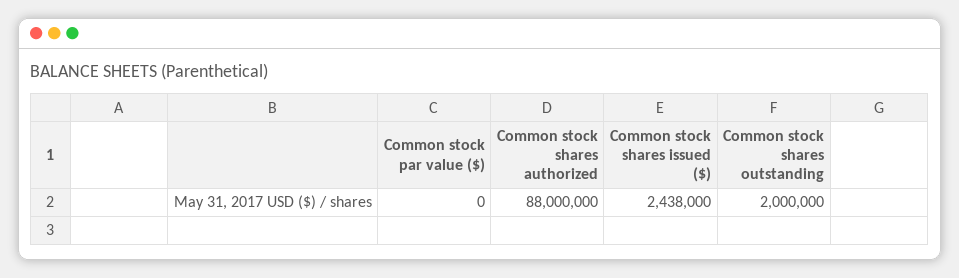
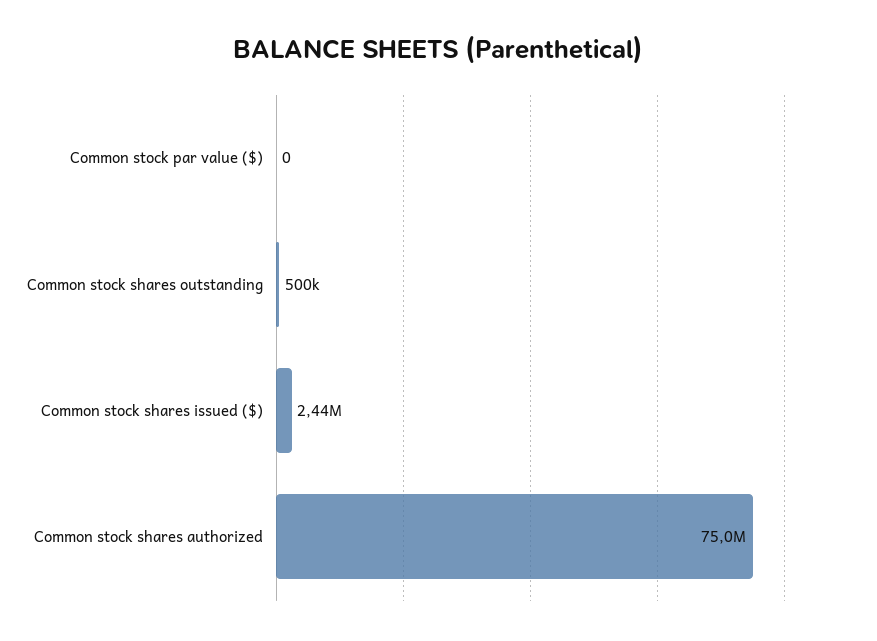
  {
    "Common stock par value ($)": 0,
-   "Common stock shares authorized": 88000000,
+   "Common stock shares authorized": 75000000,
    "Common stock shares issued ($)": 2438000,
-   "Common stock shares outstanding": 2000000
+   "Common stock shares outstanding": 500000
  }

